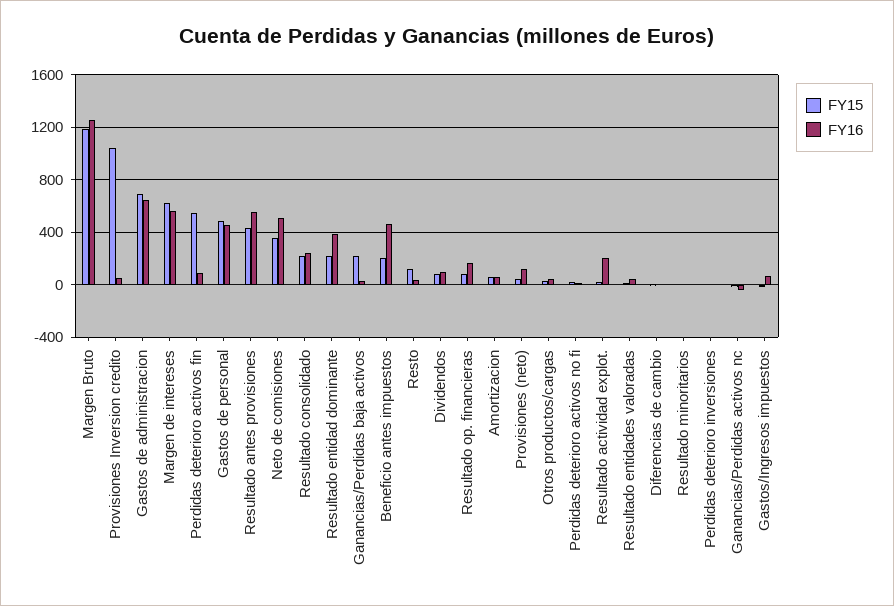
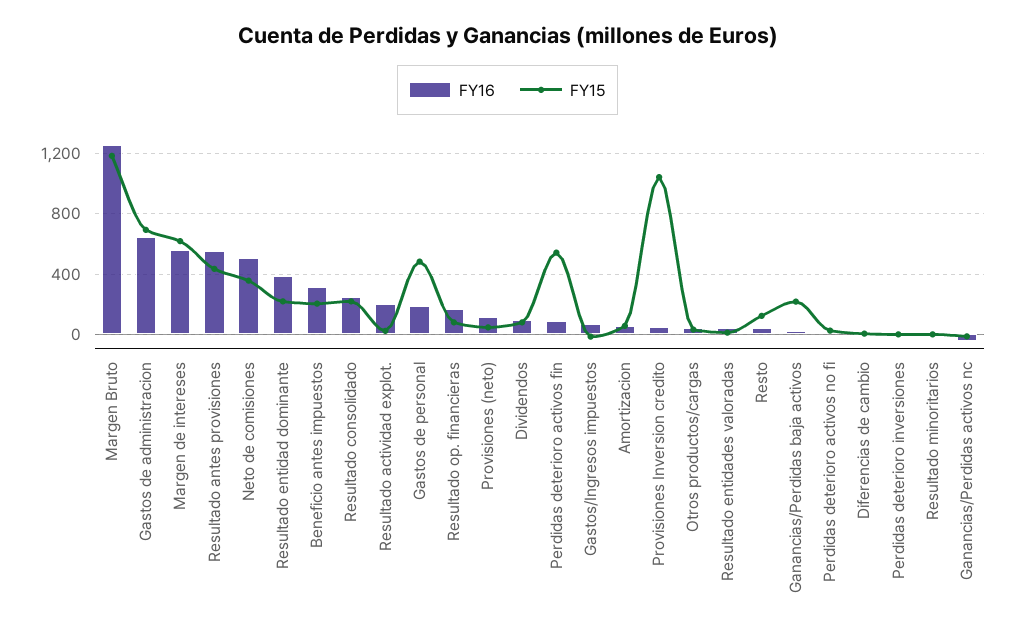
  {
    "FY15": {
      "Margen Bruto": 1200,
      "Provisiones Inversion credito": 1050,
      "Gastos de administracion": 700,
      "Margen de intereses": 600,
      "Perdidas deterioro activos fin": 550,
      "Gastos de personal": 500,
      "Resultado antes provisiones": 450,
      "Neto de comisiones": 350,
      "Resultado consolidado": 200,
      "Resultado entidad dominante": 200,
      "Ganancias/Perdidas baja activos": 200,
      "Beneficio antes impuestos": 200,
      "Resto": 100,
      "Dividendos": 100,
      "Resultado op. financieras": 100,
      "Amortizacion": 50,
      "Provisiones (neto)": 50,
      "Otros productos/cargas": 50,
      "Perdidas deterioro activos no fi": 0,
      "Resultado actividad explot.": 0,
      "Resultado entidades valoradas": 0,
      "Diferencias de cambio": 0,
      "Resultado minoritarios": 0,
      "Perdidas deterioro inversiones": 0,
      "Ganancias/Perdidas activos nc": 0,
      "Gastos/Ingresos impuestos": 0
    },
    "FY16": {
      "Margen Bruto": 1250,
      "Provisiones Inversion credito": 50,
      "Gastos de administracion": 650,
      "Margen de intereses": 550,
      "Perdidas deterioro activos fin": 100,
-     "Gastos de personal": 450,
+     "Gastos de personal": 200,
      "Resultado antes provisiones": 550,
      "Neto de comisiones": 500,
      "Resultado consolidado": 250,
      "Resultado entidad dominante": 400,
      "Ganancias/Perdidas baja activos": 50,
-     "Beneficio antes impuestos": 450,
+     "Beneficio antes impuestos": 300,
      "Resto": 50,
      "Dividendos": 100,
      "Resultado op. financieras": 150,
      "Amortizacion": 50,
      "Provisiones (neto)": 100,
      "Otros productos/cargas": 50,
      "Perdidas deterioro activos no fi": 0,
      "Resultado actividad explot.": 200,
      "Resultado entidades valoradas": 50,
      "Diferencias de cambio": 0,
      "Resultado minoritarios": 0,
      "Perdidas deterioro inversiones": 0,
      "Ganancias/Perdidas activos nc": -50,
      "Gastos/Ingresos impuestos": 50
    }
  }

